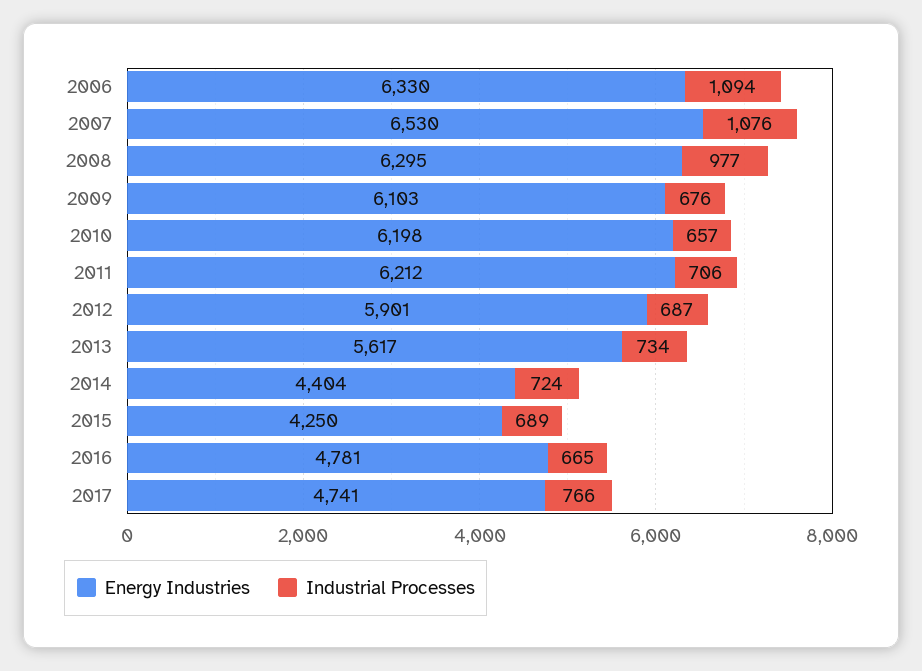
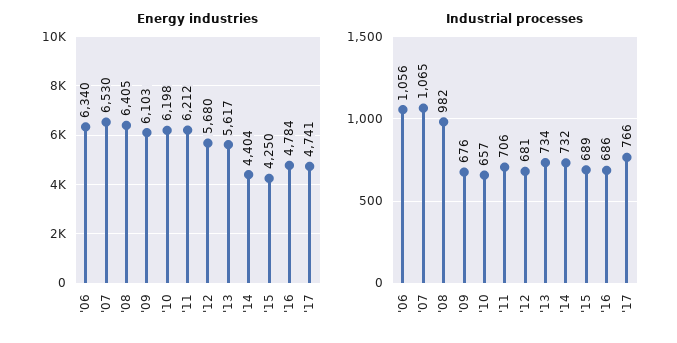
  {
    "Energy Industries": {
-     "2006": 6330,
+     "2006": 6340,
      "2007": 6530,
-     "2008": 6295,
+     "2008": 6405,
      "2009": 6103,
      "2010": 6198,
      "2011": 6212,
-     "2012": 5901,
+     "2012": 5680,
      "2013": 5617,
      "2014": 4404,
      "2015": 4250,
-     "2016": 4781,
+     "2016": 4784,
      "2017": 4741
    },
    "Industrial Processes": {
-     "2006": 1094,
+     "2006": 1056,
-     "2007": 1076,
+     "2007": 1065,
-     "2008": 977,
+     "2008": 982,
      "2009": 676,
      "2010": 657,
      "2011": 706,
-     "2012": 687,
+     "2012": 681,
      "2013": 734,
-     "2014": 724,
+     "2014": 732,
      "2015": 689,
-     "2016": 665,
+     "2016": 686,
      "2017": 766
    }
  }

